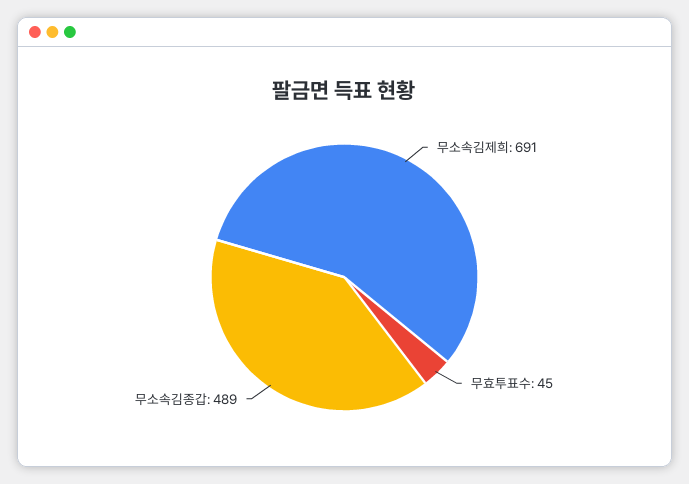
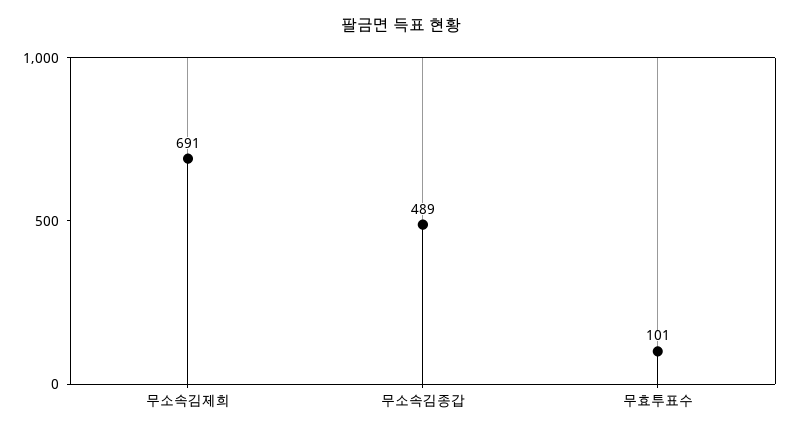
  {
    "무소속김제희": 691,
-   "무효투표수": 45,
+   "무효투표수": 101,
    "무소속김종갑": 489
  }

